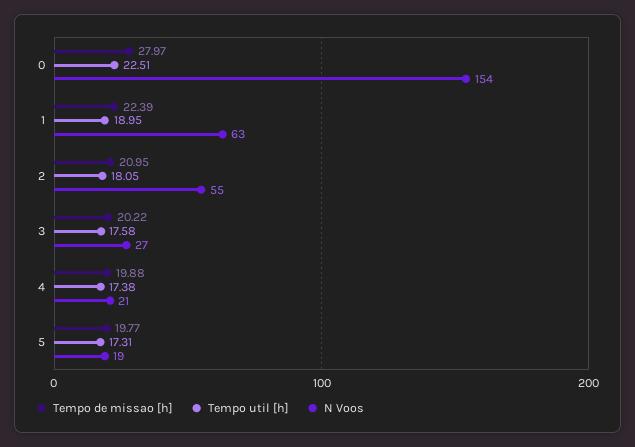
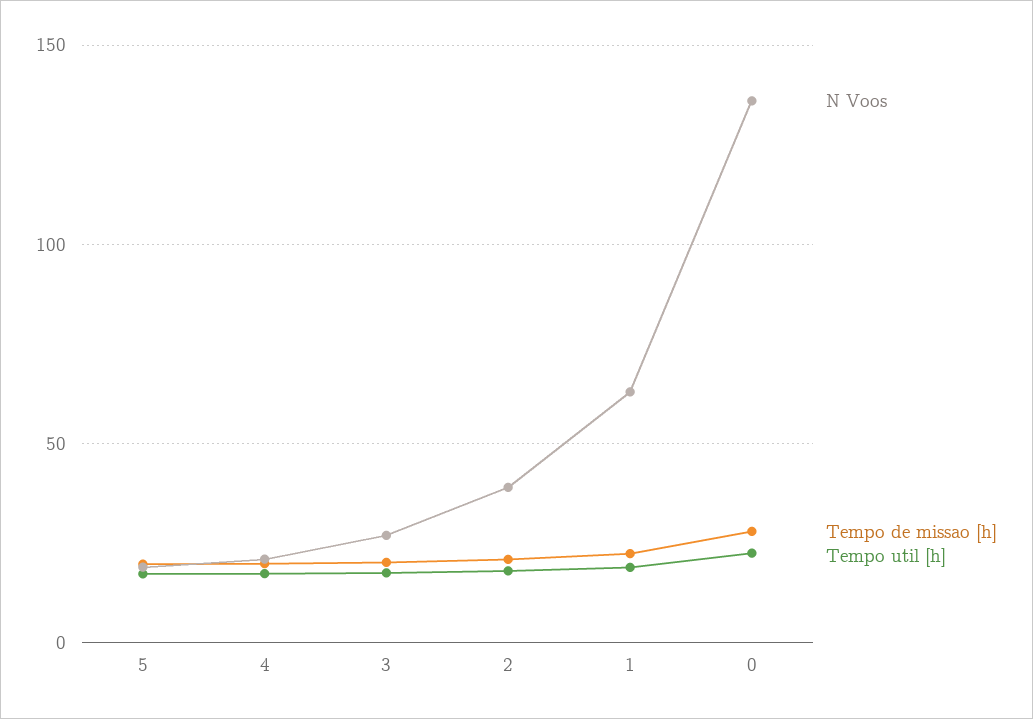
  {
    "Tempo de missao [h]": {
      "0": 27.97,
      "1": 22.39,
      "2": 20.95,
      "3": 20.22,
      "4": 19.88,
      "5": 19.77
    },
    "Tempo util [h]": {
      "0": 22.51,
      "1": 18.95,
      "2": 18.05,
      "3": 17.58,
      "4": 17.38,
      "5": 17.31
    },
    "N Voos": {
-     "0": 154,
+     "0": 135,
      "1": 63,
-     "2": 55,
+     "2": 40,
      "3": 27,
      "4": 21,
      "5": 19
    }
  }

